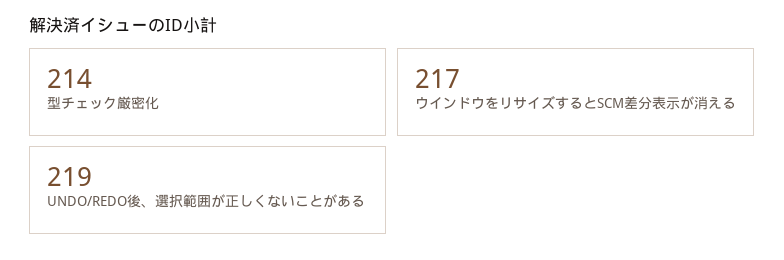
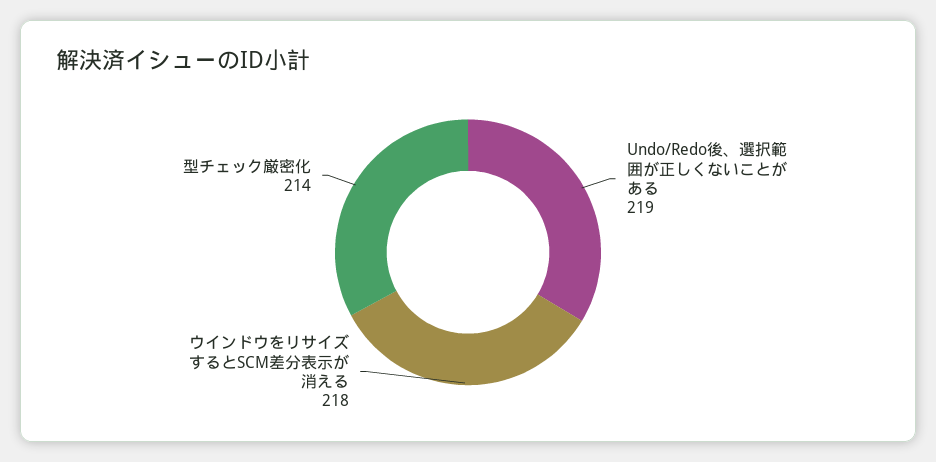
  {
    "型チェック厳密化": 214,
-   "ウインドウをリサイズするとSCM差分表示が消える": 217,
+   "ウインドウをリサイズするとSCM差分表示が消える": 218,
    "UNDO/REDO後、選択範囲が正しくないことがある": 219
  }

